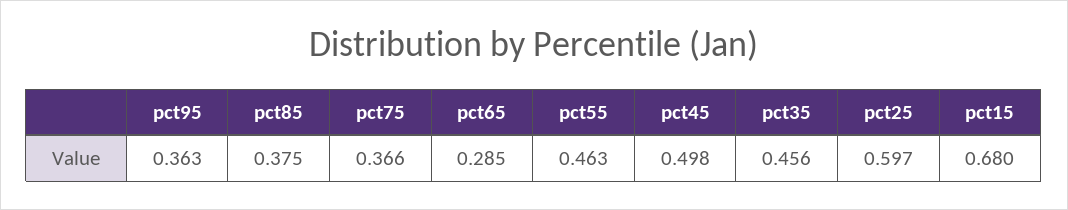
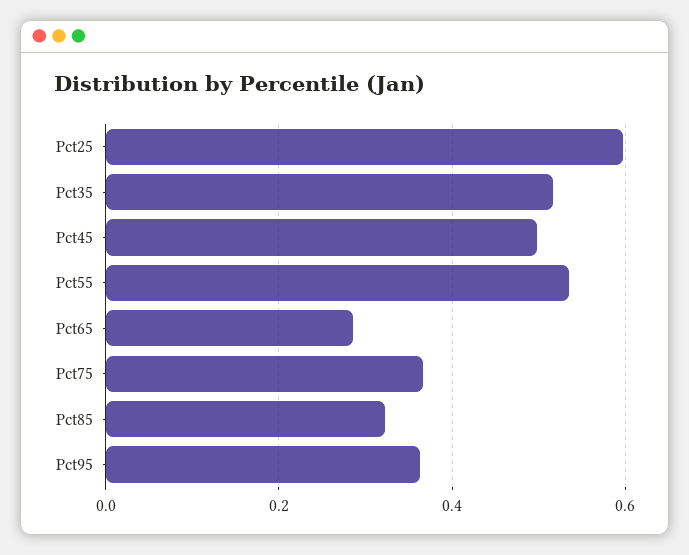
  {
    "pct95": 0.363,
-   "pct85": 0.375,
+   "pct85": 0.32,
    "pct75": 0.366,
    "pct65": 0.285,
-   "pct55": 0.463,
+   "pct55": 0.54,
    "pct45": 0.498,
-   "pct35": 0.456,
+   "pct35": 0.52,
-   "pct25": 0.597,
+   "pct25": 0.597
-   "pct15": 0.68
  }

